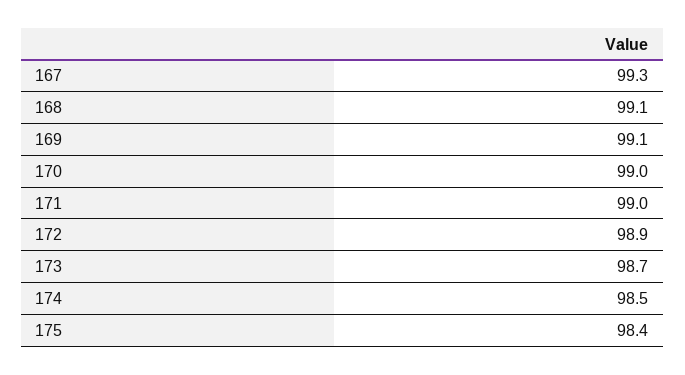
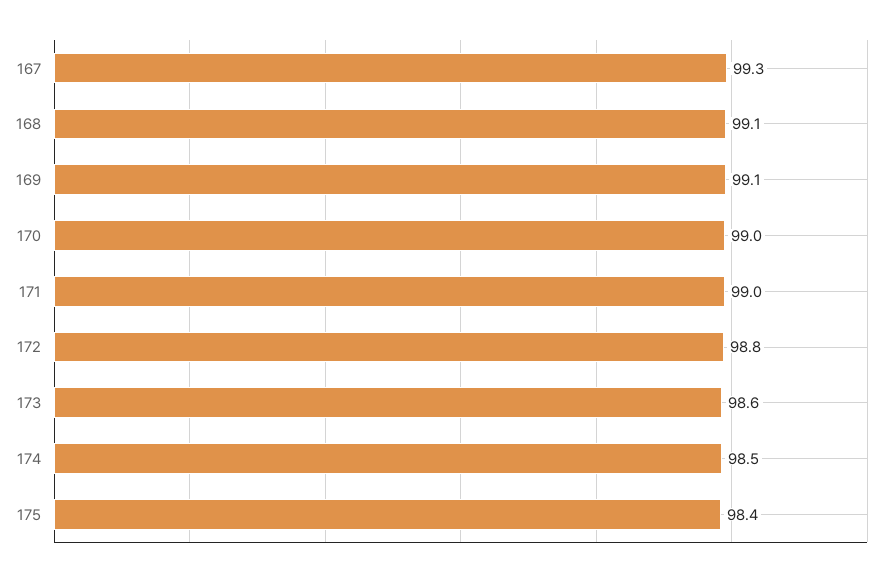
  {
    "167": 99.3,
    "168": 99.1,
    "169": 99.1,
    "170": 99,
    "171": 99,
-   "172": 98.9,
+   "172": 98.8,
-   "173": 98.7,
+   "173": 98.6,
    "174": 98.5,
    "175": 98.4
  }

